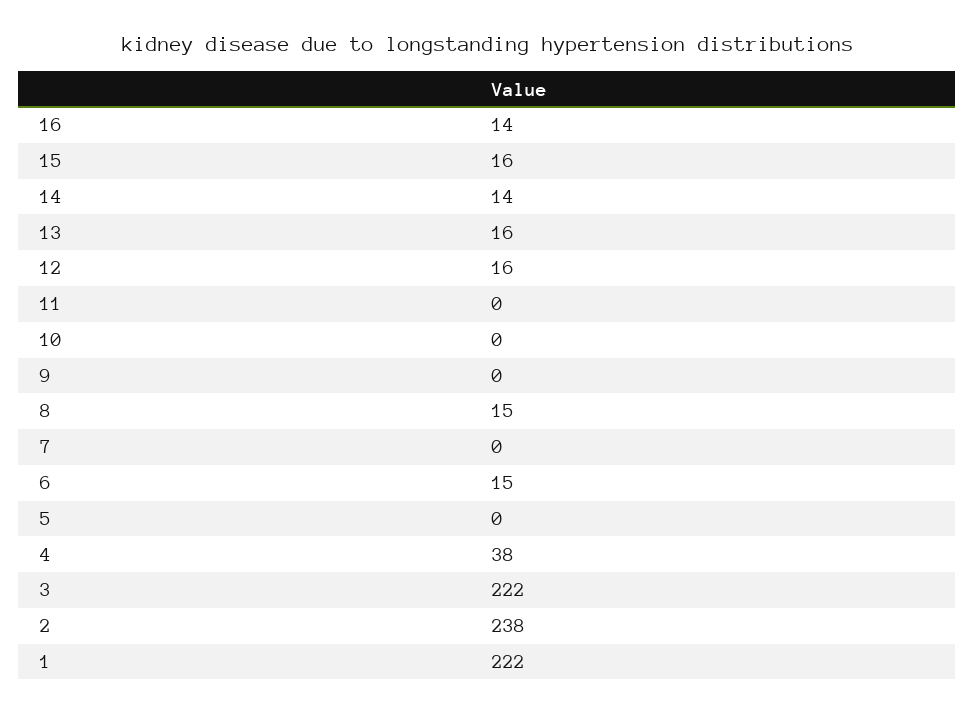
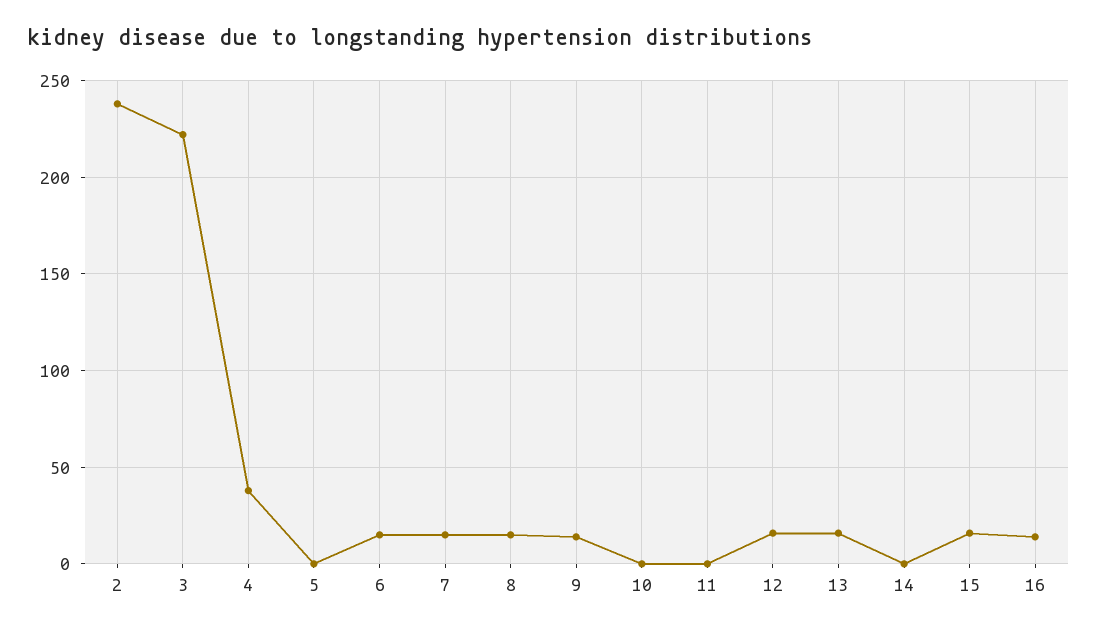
  {
    "16": 14,
    "15": 16,
-   "14": 14,
+   "14": 0,
    "13": 16,
    "12": 16,
    "11": 0,
    "10": 0,
-   "9": 0,
+   "9": 15,
    "8": 15,
-   "7": 0,
+   "7": 15,
    "6": 15,
    "5": 0,
    "4": 38,
    "3": 222,
-   "2": 238,
+   "2": 238
-   "1": 222
  }

